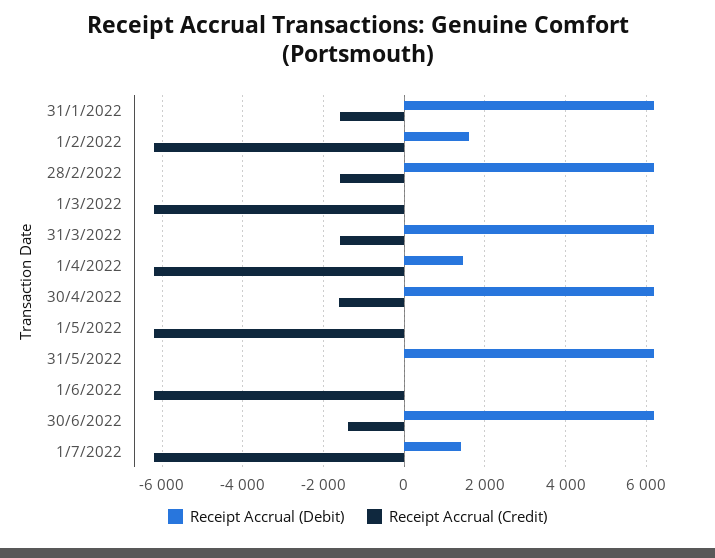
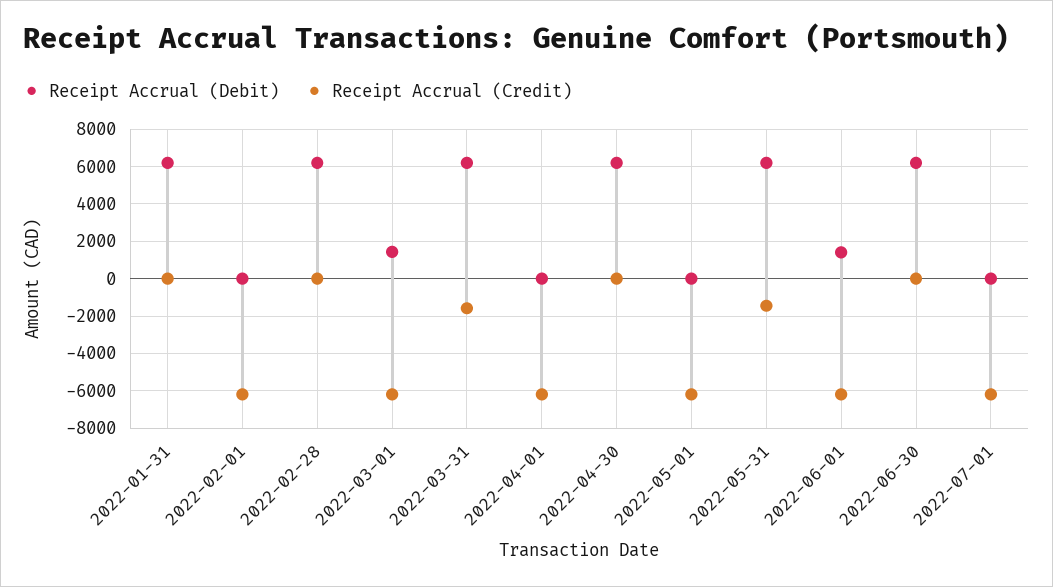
  {
    "Receipt Accrual (Debit)": {
      "31/1/2022": 6200,
-     "1/2/2022": 1600,
+     "1/2/2022": 0,
      "28/2/2022": 6200,
-     "1/3/2022": 0,
+     "1/3/2022": 1500,
      "31/3/2022": 6200,
-     "1/4/2022": 1400,
+     "1/4/2022": 0,
      "30/4/2022": 6200,
      "1/5/2022": 0,
      "31/5/2022": 6200,
-     "1/6/2022": 0,
+     "1/6/2022": 1500,
      "30/6/2022": 6200,
-     "1/7/2022": 1400
+     "1/7/2022": 0
    },
    "Receipt Accrual (Credit)": {
-     "31/1/2022": -1600,
+     "31/1/2022": 0,
      "1/2/2022": -6200,
-     "28/2/2022": -1600,
+     "28/2/2022": 0,
      "1/3/2022": -6200,
      "31/3/2022": -1600,
      "1/4/2022": -6200,
-     "30/4/2022": -1600,
+     "30/4/2022": 0,
      "1/5/2022": -6200,
-     "31/5/2022": 0,
+     "31/5/2022": -1500,
      "1/6/2022": -6200,
-     "30/6/2022": -1400,
+     "30/6/2022": 0,
      "1/7/2022": -6200
    }
  }

